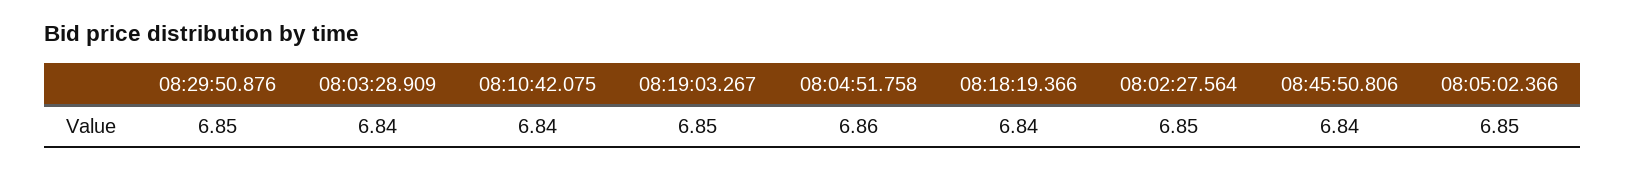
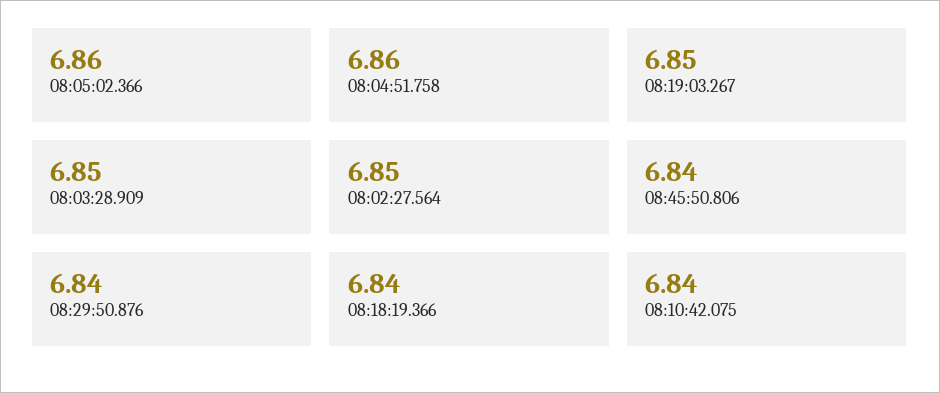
  {
-   "08:29:50.876": 6.85,
+   "08:29:50.876": 6.84,
-   "08:03:28.909": 6.84,
+   "08:03:28.909": 6.85,
    "08:10:42.075": 6.84,
    "08:19:03.267": 6.85,
    "08:04:51.758": 6.86,
    "08:18:19.366": 6.84,
    "08:02:27.564": 6.85,
    "08:45:50.806": 6.84,
-   "08:05:02.366": 6.85
+   "08:05:02.366": 6.86
  }

